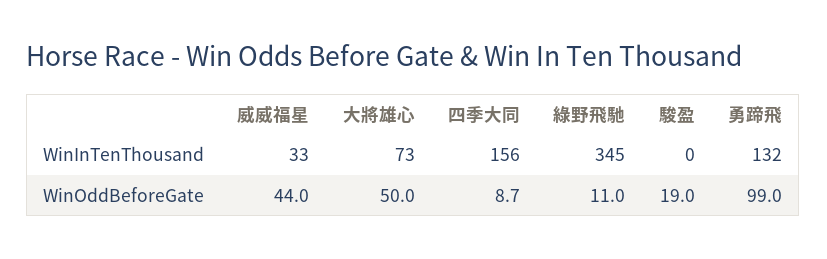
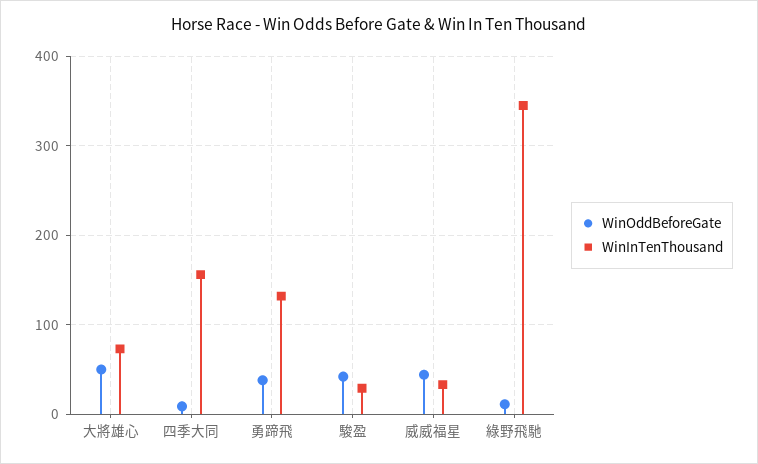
  {
    "WinInTenThousand": {
      "威威福星": 33,
      "大將雄心": 73,
      "四季大同": 156,
      "綠野飛馳": 345,
-     "駿盈": 0,
+     "駿盈": 30,
      "勇蹄飛": 132
    },
    "WinOddBeforeGate": {
      "威威福星": 44,
      "大將雄心": 50,
      "四季大同": 8.7,
      "綠野飛馳": 11,
-     "駿盈": 19,
+     "駿盈": 40,
-     "勇蹄飛": 99
+     "勇蹄飛": 40
    }
  }

